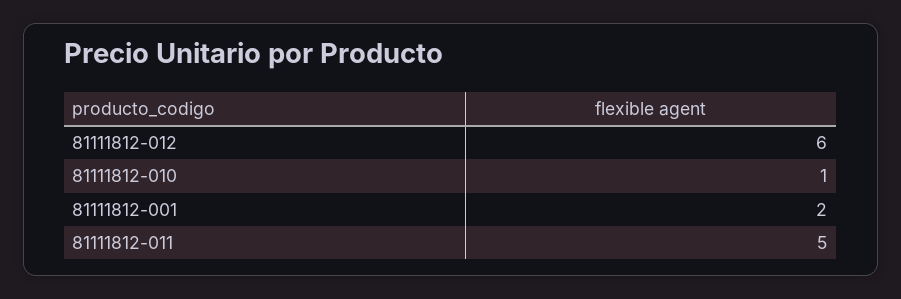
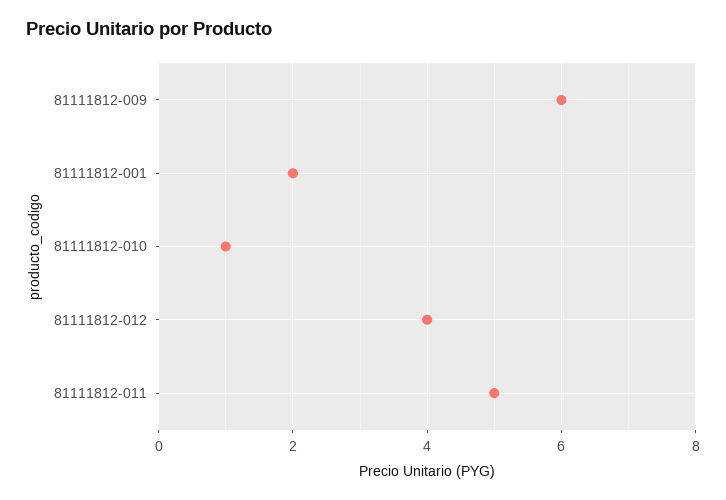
  {
-   "81111812-012": 6,
+   "81111812-012": 4,
    "81111812-010": 1,
    "81111812-001": 2,
-   "81111812-011": 5
+   "81111812-011": 5,
+   "81111812-009": 6
  }

